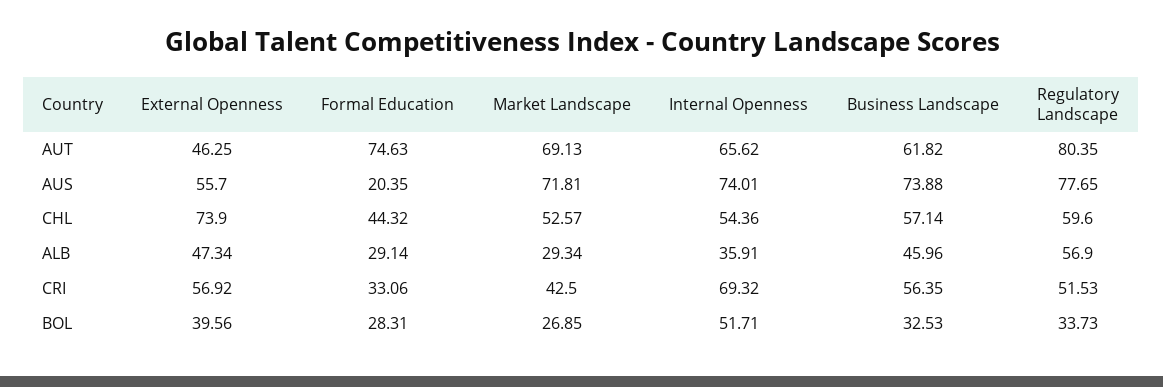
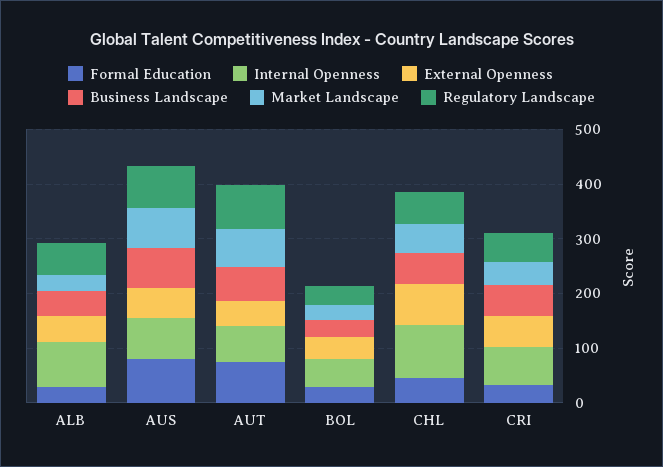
  {
    "External Openness": {
      "AUT": 46.25,
      "AUS": 55.7,
      "CHL": 73.9,
      "ALB": 47.34,
      "CRI": 56.92,
      "BOL": 39.56
    },
    "Formal Education": {
      "AUT": 74.63,
-     "AUS": 20.35,
+     "AUS": 80,
      "CHL": 44.32,
      "ALB": 29.14,
      "CRI": 33.06,
      "BOL": 28.31
    },
    "Market Landscape": {
      "AUT": 69.13,
      "AUS": 71.81,
      "CHL": 52.57,
      "ALB": 29.34,
      "CRI": 42.5,
      "BOL": 26.85
    },
    "Internal Openness": {
      "AUT": 65.62,
      "AUS": 74.01,
-     "CHL": 54.36,
+     "CHL": 100,
-     "ALB": 35.91,
+     "ALB": 80,
      "CRI": 69.32,
      "BOL": 51.71
    },
    "Business Landscape": {
      "AUT": 61.82,
      "AUS": 73.88,
      "CHL": 57.14,
      "ALB": 45.96,
      "CRI": 56.35,
      "BOL": 32.53
    },
    "Regulatory Landscape": {
      "AUT": 80.35,
      "AUS": 77.65,
      "CHL": 59.6,
      "ALB": 56.9,
      "CRI": 51.53,
      "BOL": 33.73
    }
  }

